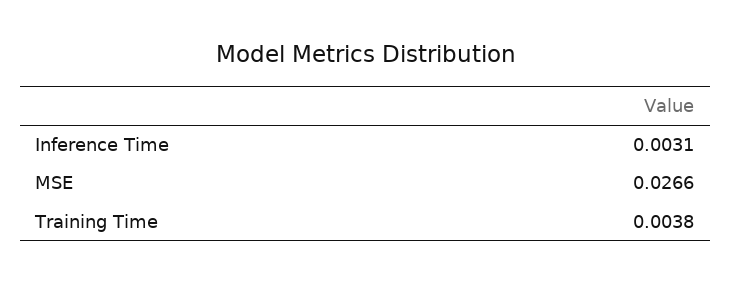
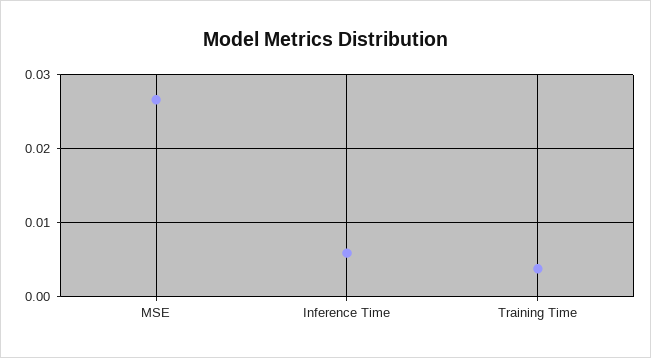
  {
-   "Inference Time": 0.0031,
+   "Inference Time": 0.006,
    "MSE": 0.0266,
    "Training Time": 0.0038
  }

